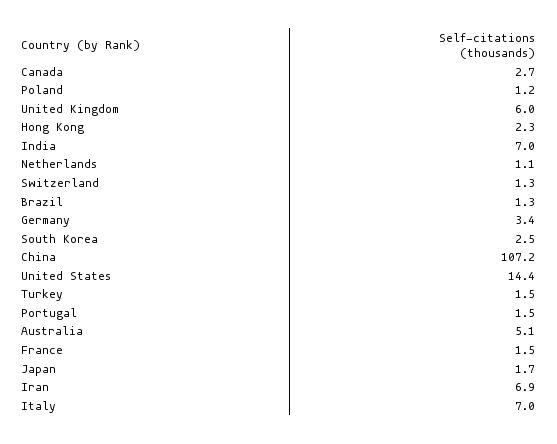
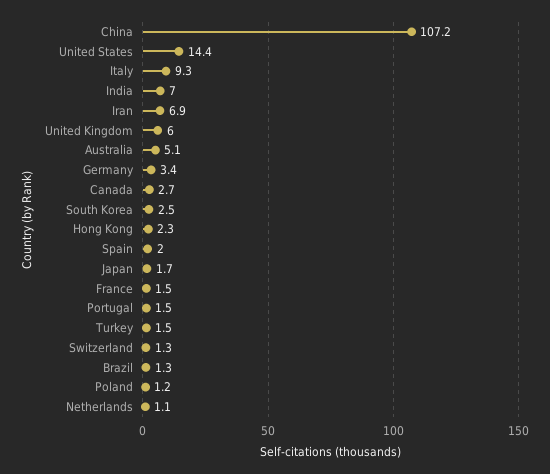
  {
    "Canada": 2.7,
    "Poland": 1.2,
    "United Kingdom": 6,
    "Hong Kong": 2.3,
    "India": 7,
    "Netherlands": 1.1,
    "Switzerland": 1.3,
    "Brazil": 1.3,
    "Germany": 3.4,
    "South Korea": 2.5,
    "China": 107.2,
    "United States": 14.4,
    "Turkey": 1.5,
    "Portugal": 1.5,
    "Australia": 5.1,
    "France": 1.5,
    "Japan": 1.7,
    "Iran": 6.9,
-   "Italy": 7
+   "Italy": 9.3,
+   "Spain": 2
  }

